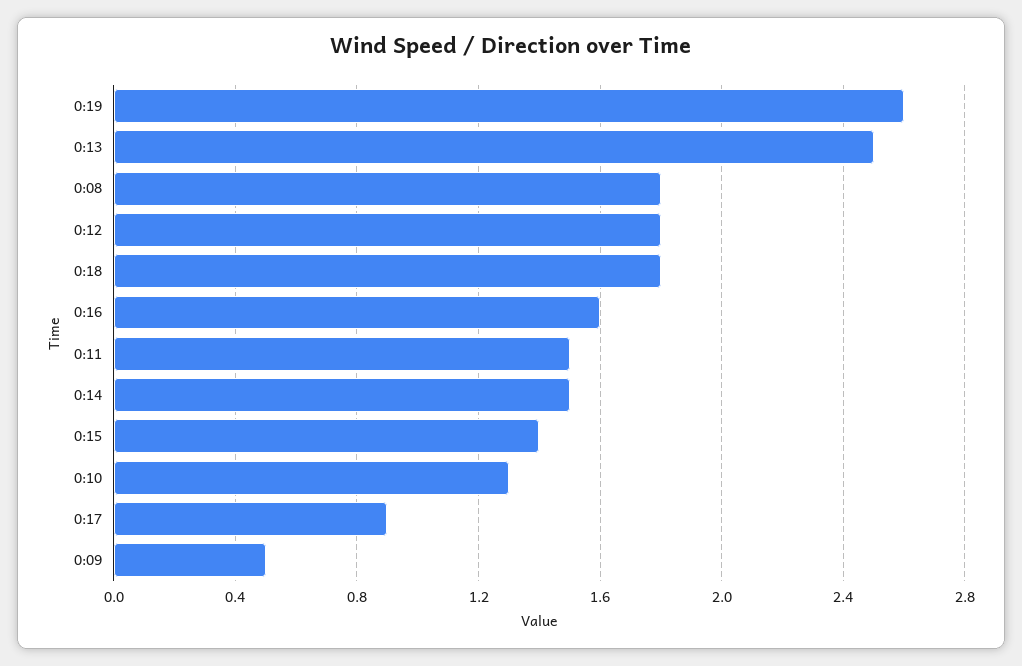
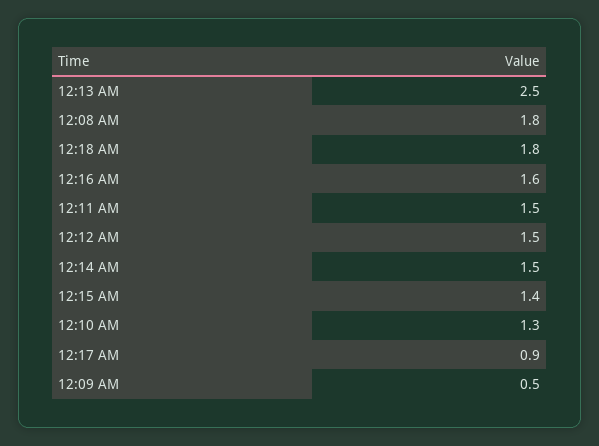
  {
-   "0:19": 2.6,
    "0:13": 2.5,
    "0:08": 1.8,
-   "0:12": 1.8,
+   "0:12": 1.5,
    "0:18": 1.8,
    "0:16": 1.6,
    "0:11": 1.5,
    "0:14": 1.5,
    "0:15": 1.4,
    "0:10": 1.3,
    "0:17": 0.9,
    "0:09": 0.5
  }

